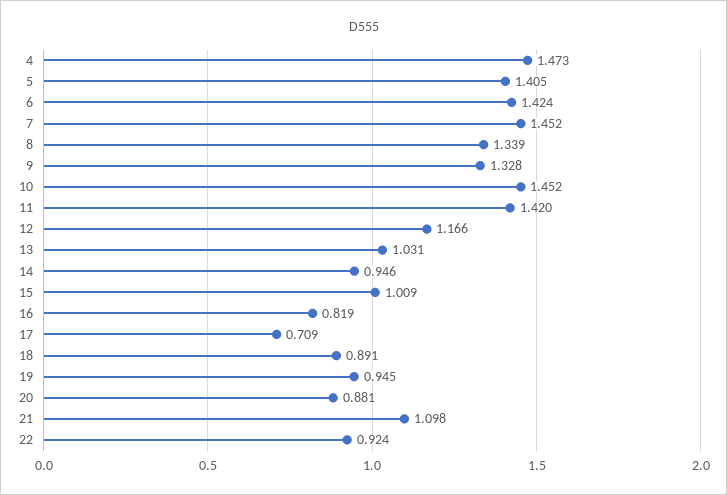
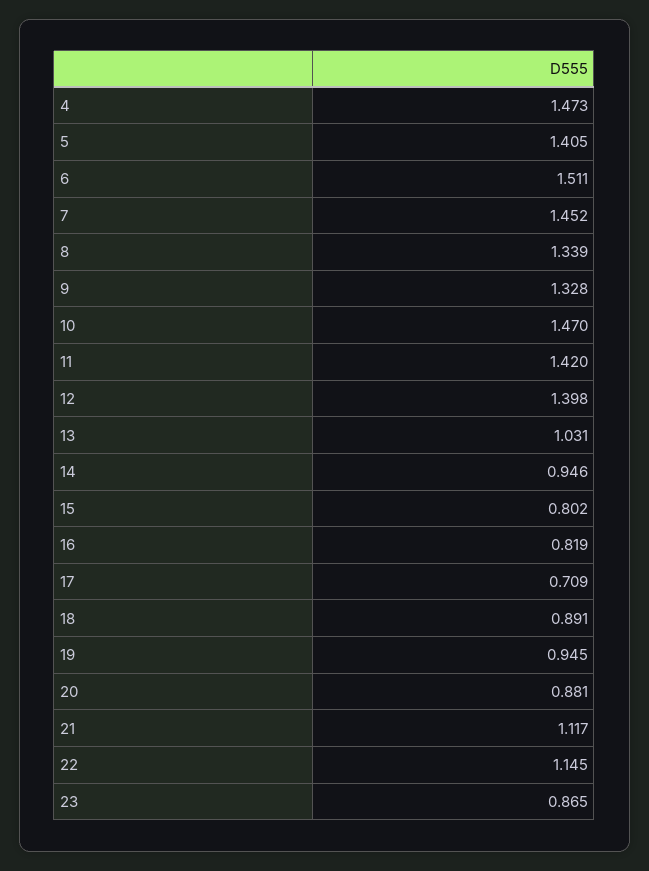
  {
    "4": 1.473,
    "5": 1.405,
-   "6": 1.424,
+   "6": 1.511,
    "7": 1.452,
    "8": 1.339,
    "9": 1.328,
-   "10": 1.452,
+   "10": 1.47,
    "11": 1.42,
-   "12": 1.166,
+   "12": 1.398,
    "13": 1.031,
    "14": 0.946,
-   "15": 1.009,
+   "15": 0.802,
    "16": 0.819,
    "17": 0.709,
    "18": 0.891,
    "19": 0.945,
    "20": 0.881,
-   "21": 1.098,
+   "21": 1.117,
-   "22": 0.924
+   "22": 1.145,
+   "23": 0.865
  }

